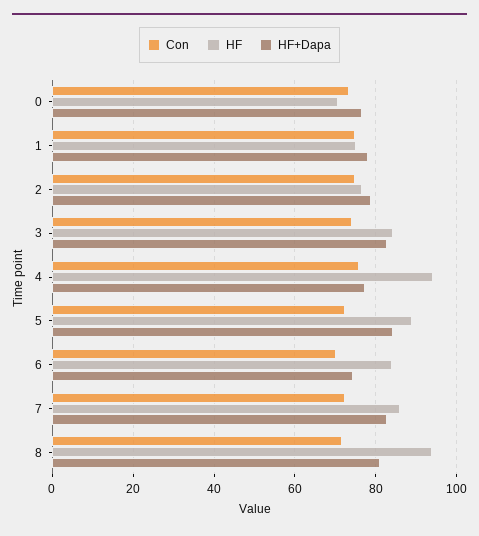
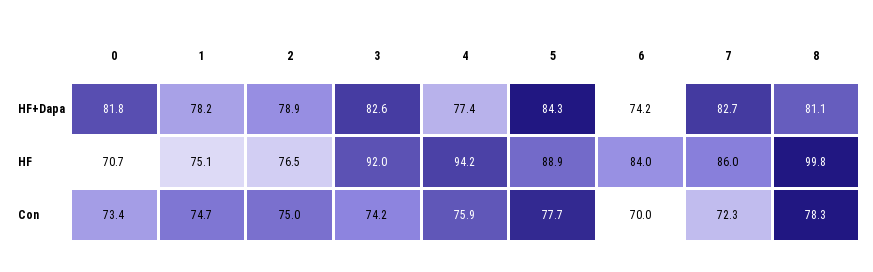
  {
    "Con": {
      "0": 73.4,
      "1": 74.7,
      "2": 75,
      "3": 74.2,
      "4": 75.9,
-     "5": 72,
+     "5": 77.7,
      "6": 70,
      "7": 72.3,
-     "8": 72
+     "8": 78.3
    },
    "HF": {
      "0": 70.7,
      "1": 75.1,
      "2": 76.5,
-     "3": 84,
+     "3": 92,
      "4": 94.2,
      "5": 88.9,
      "6": 84,
      "7": 86,
-     "8": 94
+     "8": 99.8
    },
    "HF+Dapa": {
-     "0": 76,
+     "0": 81.8,
      "1": 78.2,
      "2": 78.9,
      "3": 82.6,
      "4": 77.4,
      "5": 84.3,
      "6": 74.2,
      "7": 82.7,
      "8": 81.1
    }
  }

